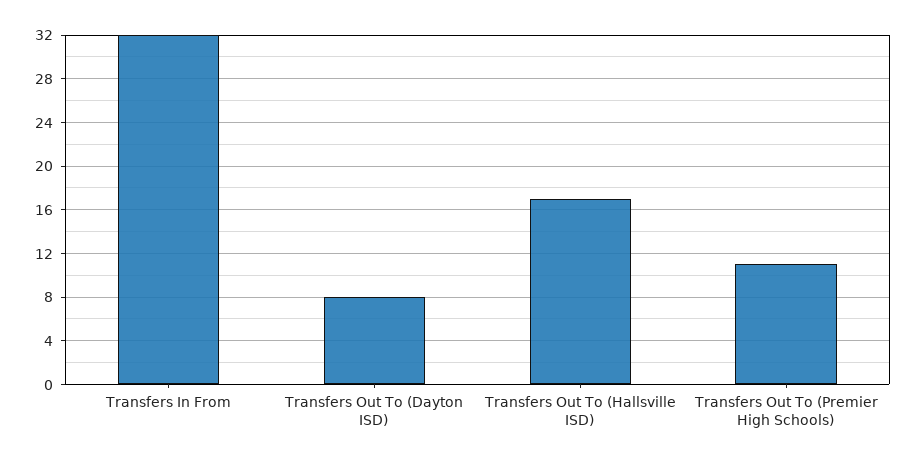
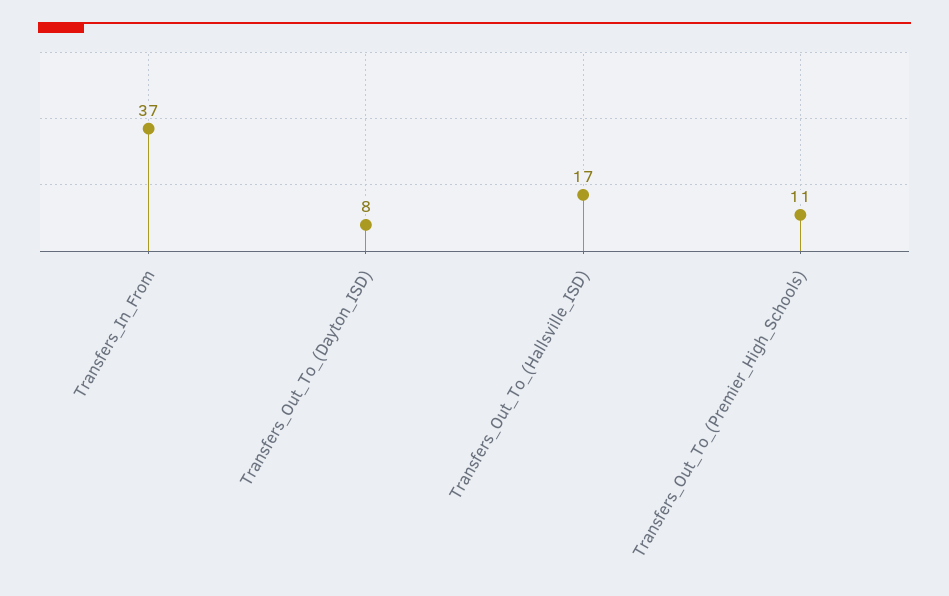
  {
-   "Transfers In From": 32,
+   "Transfers In From": 37,
    "Transfers Out To (Dayton ISD)": 8,
    "Transfers Out To (Hallsville ISD)": 17,
    "Transfers Out To (Premier High Schools)": 11
  }

